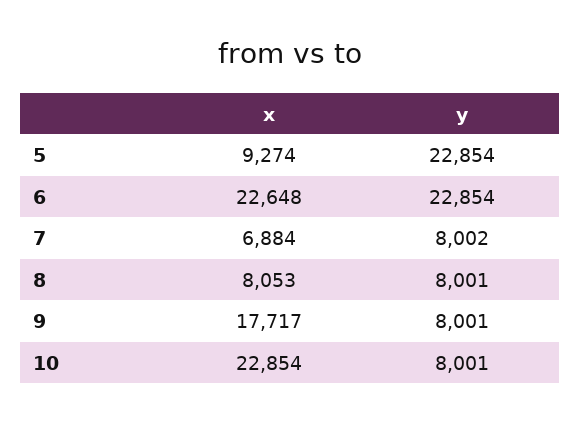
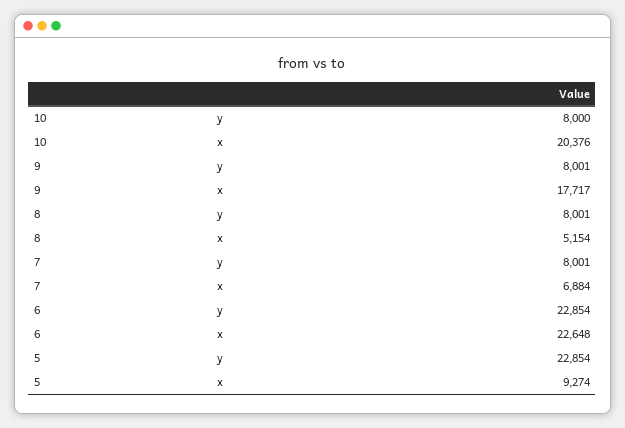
  {
    "x": {
      "5": 9274,
      "6": 22648,
      "7": 6884,
-     "8": 8053,
+     "8": 5154,
      "9": 17717,
-     "10": 22854
+     "10": 20376
    },
    "y": {
      "5": 22854,
      "6": 22854,
-     "7": 8002,
+     "7": 8001,
      "8": 8001,
      "9": 8001,
-     "10": 8001
+     "10": 8000
    }
  }

